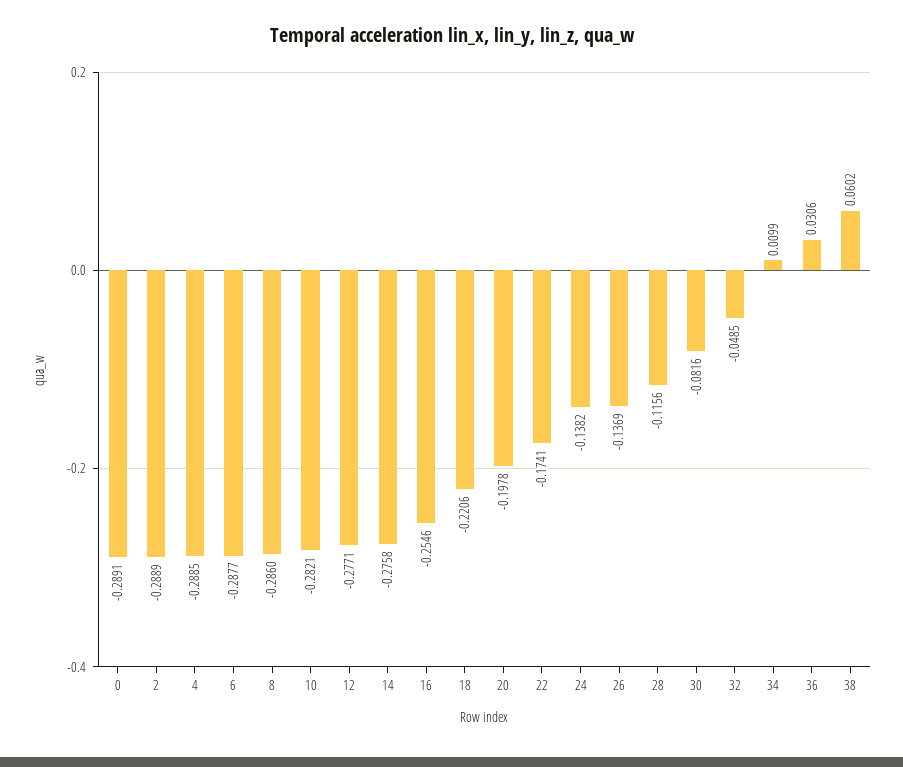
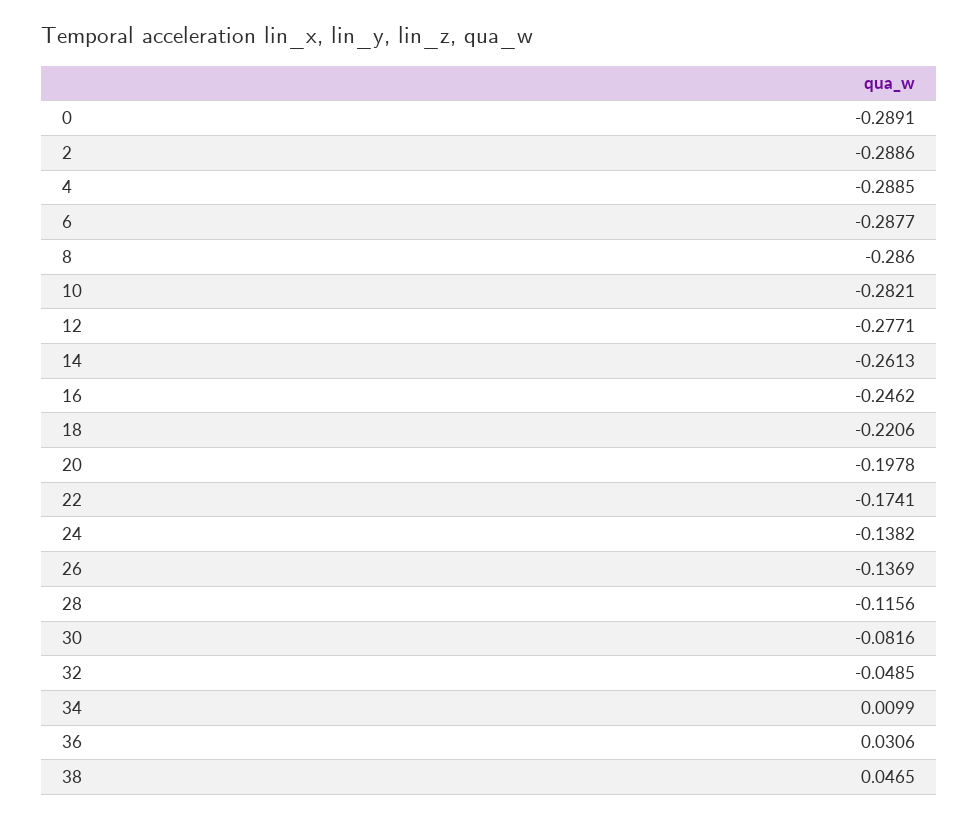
  {
    "0": -0.2891,
-   "2": -0.2889,
+   "2": -0.2886,
    "4": -0.2885,
    "6": -0.2877,
    "8": -0.286,
    "10": -0.2821,
    "12": -0.2771,
-   "14": -0.2758,
+   "14": -0.2613,
-   "16": -0.2546,
+   "16": -0.2462,
    "18": -0.2206,
    "20": -0.1978,
    "22": -0.1741,
    "24": -0.1382,
    "26": -0.1369,
    "28": -0.1156,
    "30": -0.0816,
    "32": -0.0485,
    "34": 0.0099,
    "36": 0.0306,
-   "38": 0.0602
+   "38": 0.0465
  }

